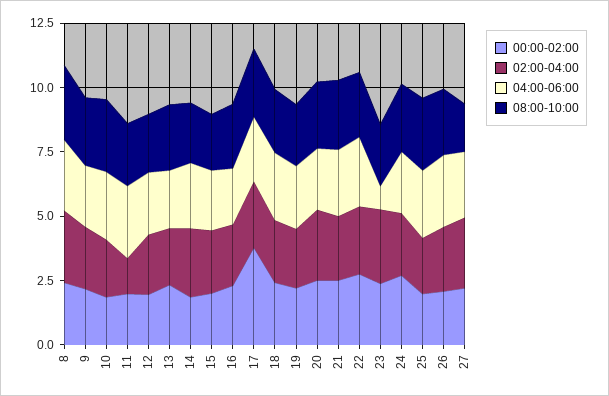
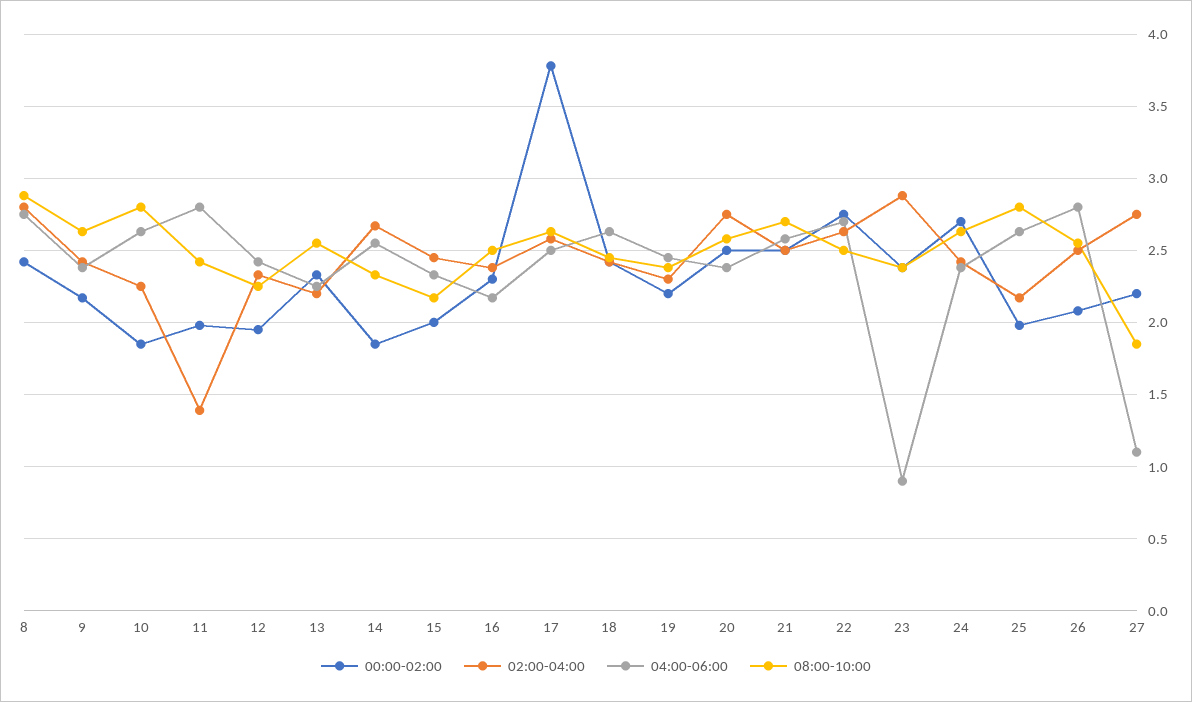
  {
    "00:00-02:00": {
      "8": 2.4,
      "9": 2.15,
      "10": 1.85,
      "11": 2,
      "12": 1.95,
      "13": 2.35,
      "14": 1.85,
      "15": 2,
      "16": 2.3,
      "17": 3.8,
      "18": 2.4,
      "19": 2.2,
      "20": 2.5,
      "21": 2.5,
      "22": 2.75,
      "23": 2.4,
      "24": 2.7,
      "25": 2,
      "26": 2.1,
      "27": 2.2
    },
    "02:00-04:00": {
      "8": 2.8,
      "9": 2.4,
      "10": 2.25,
      "11": 1.4,
      "12": 2.35,
      "13": 2.2,
      "14": 2.65,
      "15": 2.45,
      "16": 2.4,
      "17": 2.6,
      "18": 2.4,
      "19": 2.3,
      "20": 2.75,
      "21": 2.5,
      "22": 2.65,
      "23": 2.9,
      "24": 2.4,
      "25": 2.15,
      "26": 2.5,
      "27": 2.75
    },
    "04:00-06:00": {
      "8": 2.75,
      "9": 2.4,
      "10": 2.65,
      "11": 2.8,
      "12": 2.4,
      "13": 2.25,
      "14": 2.55,
      "15": 2.35,
      "16": 2.15,
      "17": 2.5,
      "18": 2.65,
      "19": 2.45,
      "20": 2.4,
      "21": 2.6,
      "22": 2.7,
      "23": 0.9,
      "24": 2.4,
      "25": 2.65,
      "26": 2.8,
-     "27": 2.5
+     "27": 1.1
    },
    "08:00-10:00": {
      "8": 2.9,
      "9": 2.65,
      "10": 2.8,
      "11": 2.4,
      "12": 2.25,
      "13": 2.55,
      "14": 2.35,
      "15": 2.15,
      "16": 2.5,
      "17": 2.65,
      "18": 2.45,
      "19": 2.4,
      "20": 2.6,
      "21": 2.7,
      "22": 2.5,
      "23": 2.4,
      "24": 2.65,
      "25": 2.8,
      "26": 2.55,
      "27": 1.85
    }
  }

